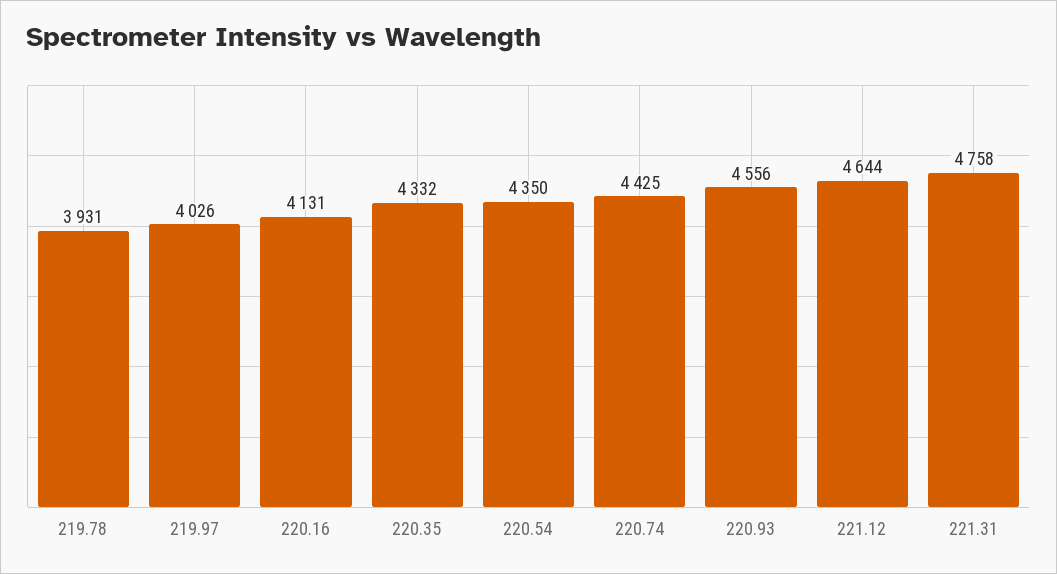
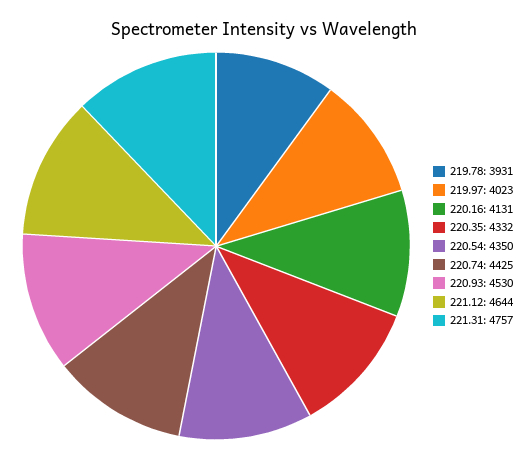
  {
    "219.78": 3931,
-   "219.97": 4026,
+   "219.97": 4023,
    "220.16": 4131,
    "220.35": 4332,
    "220.54": 4350,
    "220.74": 4425,
-   "220.93": 4556,
+   "220.93": 4530,
    "221.12": 4644,
-   "221.31": 4758
+   "221.31": 4757
  }

